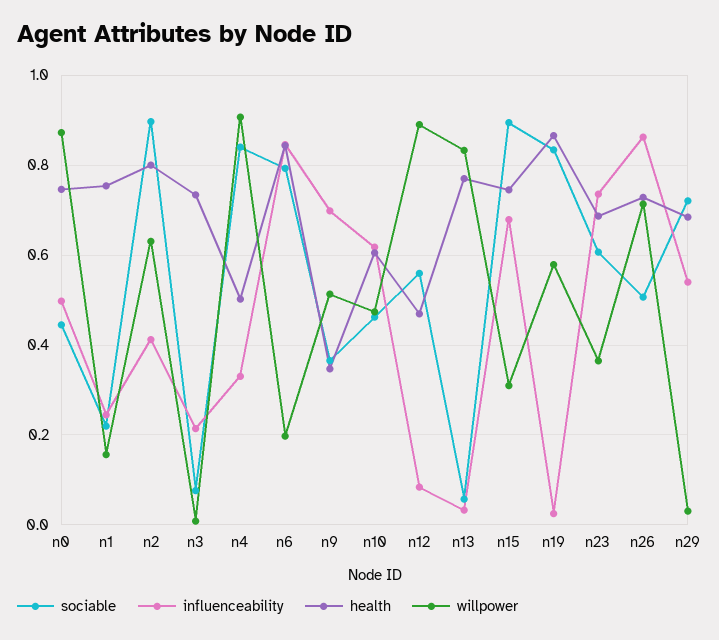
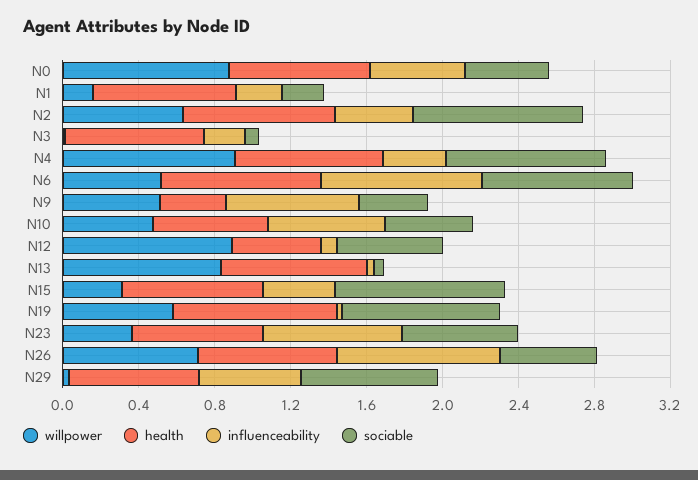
  {
    "sociable": {
      "n0": 0.44,
      "n1": 0.22,
      "n2": 0.9,
      "n3": 0.08,
      "n4": 0.84,
      "n6": 0.8,
      "n9": 0.36,
      "n10": 0.46,
      "n12": 0.56,
      "n13": 0.06,
      "n15": 0.9,
      "n19": 0.84,
      "n23": 0.6,
      "n26": 0.5,
      "n29": 0.72
    },
    "influenceability": {
      "n0": 0.5,
      "n1": 0.24,
      "n2": 0.42,
      "n3": 0.22,
      "n4": 0.34,
      "n6": 0.84,
      "n9": 0.7,
      "n10": 0.62,
      "n12": 0.08,
      "n13": 0.04,
-     "n15": 0.68,
+     "n15": 0.4,
      "n19": 0.02,
      "n23": 0.74,
      "n26": 0.86,
      "n29": 0.54
    },
    "health": {
      "n0": 0.74,
      "n1": 0.76,
      "n2": 0.8,
      "n3": 0.74,
-     "n4": 0.5,
+     "n4": 0.8,
      "n6": 0.84,
      "n9": 0.34,
      "n10": 0.6,
      "n12": 0.46,
      "n13": 0.78,
      "n15": 0.74,
      "n19": 0.86,
      "n23": 0.68,
      "n26": 0.72,
      "n29": 0.68
    },
    "willpower": {
      "n0": 0.88,
      "n1": 0.16,
      "n2": 0.64,
      "n3": 0,
      "n4": 0.9,
-     "n6": 0.2,
+     "n6": 0.5,
      "n9": 0.52,
      "n10": 0.48,
      "n12": 0.9,
      "n13": 0.84,
      "n15": 0.3,
      "n19": 0.58,
      "n23": 0.36,
      "n26": 0.72,
      "n29": 0.04
    }
  }

